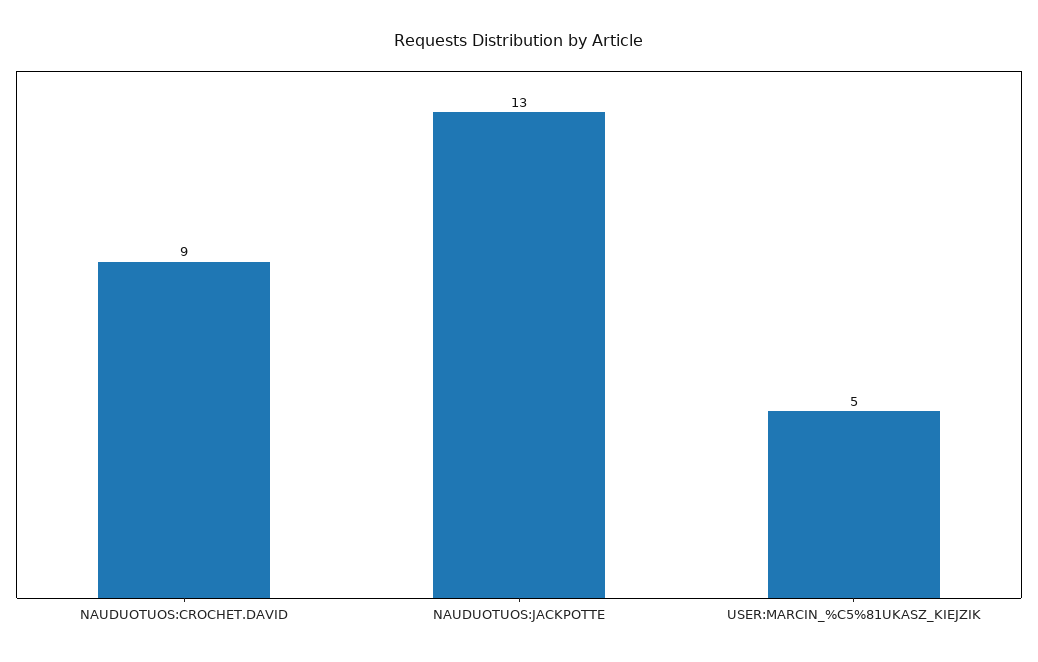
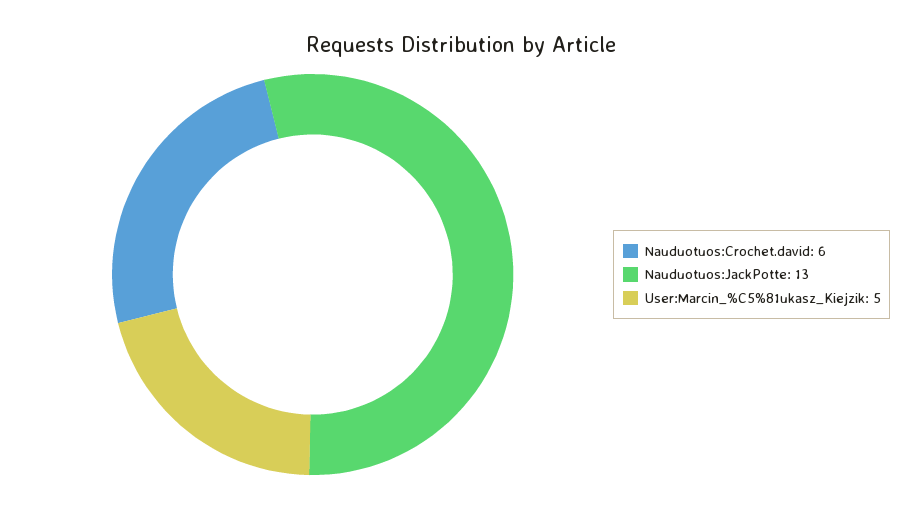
  {
-   "NAUDUOTUOS:CROCHET.DAVID": 9,
+   "NAUDUOTUOS:CROCHET.DAVID": 6,
    "NAUDUOTUOS:JACKPOTTE": 13,
    "USER:MARCIN_%C5%81UKASZ_KIEJZIK": 5
  }

